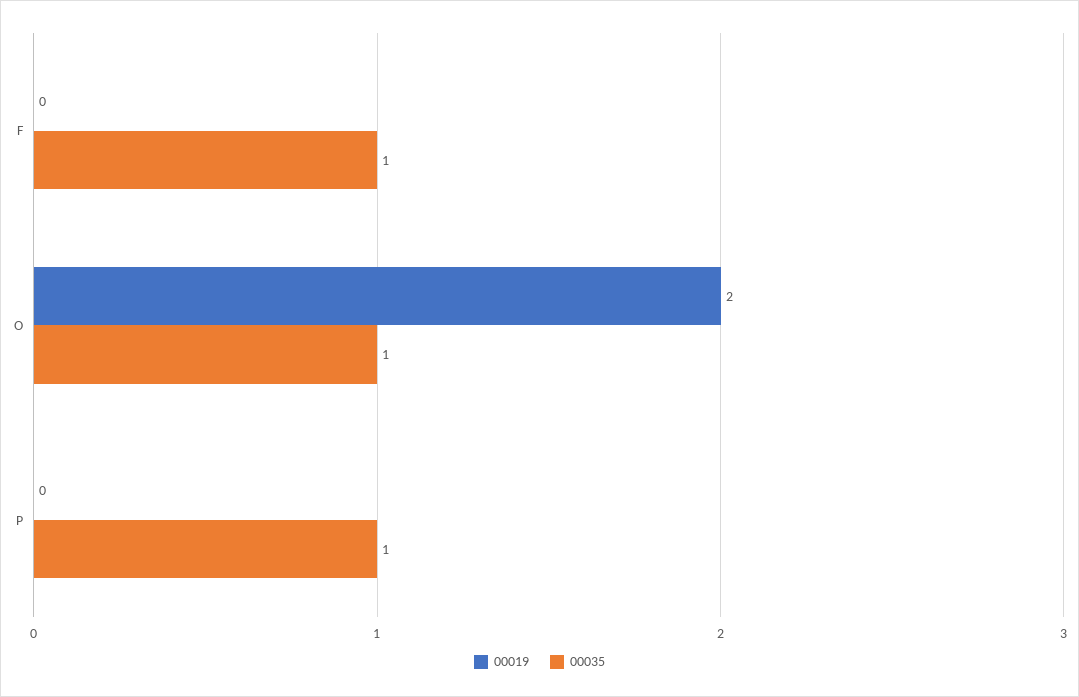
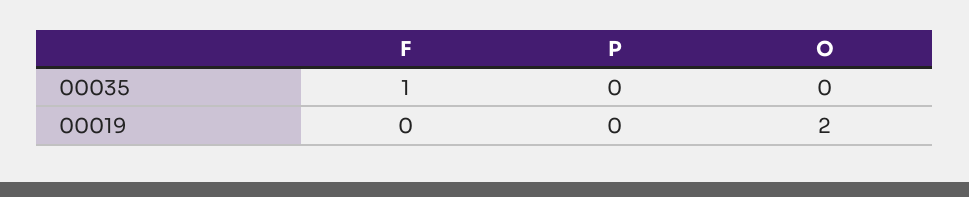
  {
    "00019": {
      "F": 0,
      "O": 2,
      "P": 0
    },
    "00035": {
      "F": 1,
-     "O": 1,
+     "O": 0,
-     "P": 1
+     "P": 0
    }
  }

